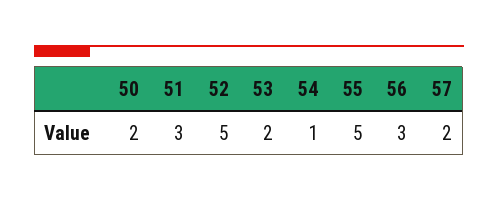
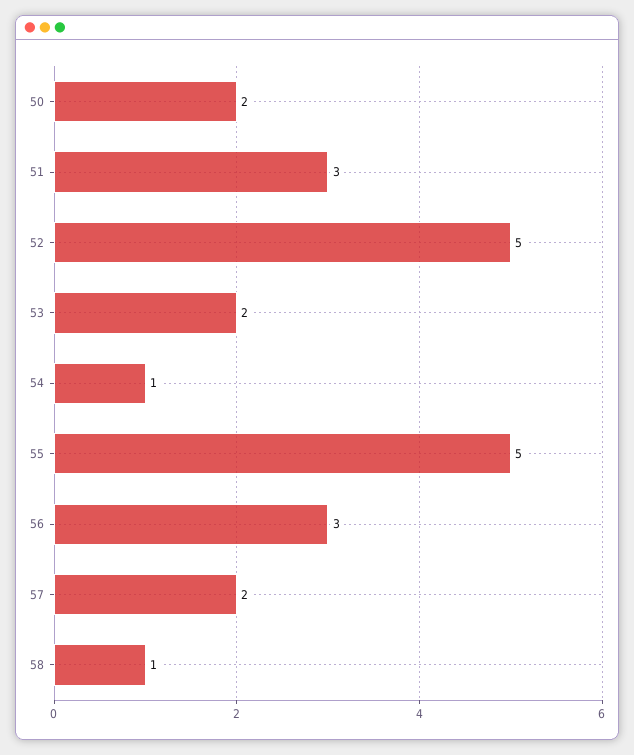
  {
    "50": 2,
    "51": 3,
    "52": 5,
    "53": 2,
    "54": 1,
    "55": 5,
    "56": 3,
-   "57": 2
+   "57": 2,
+   "58": 1
  }

